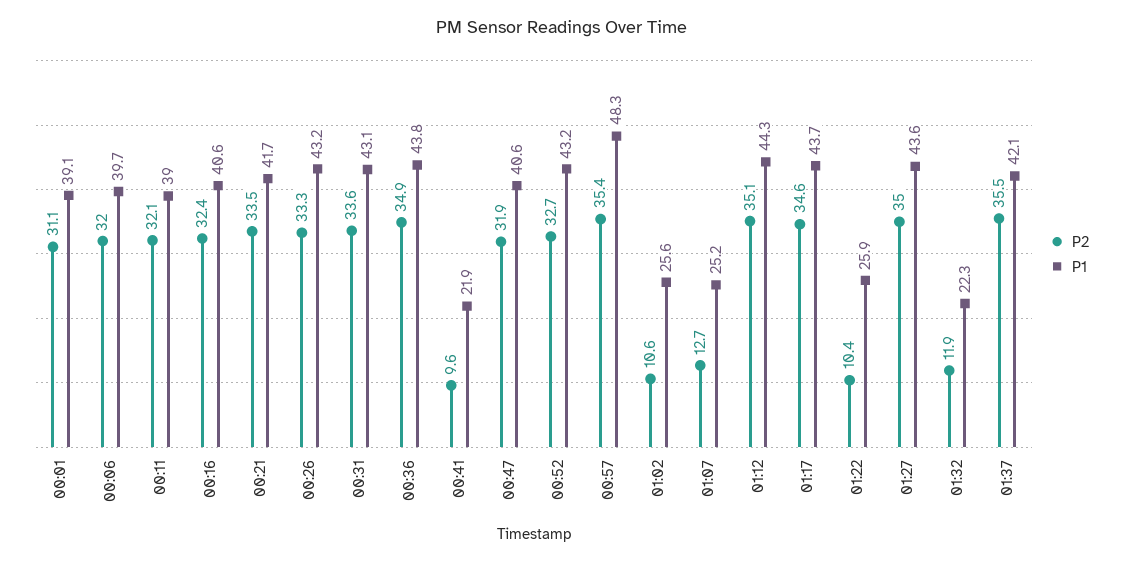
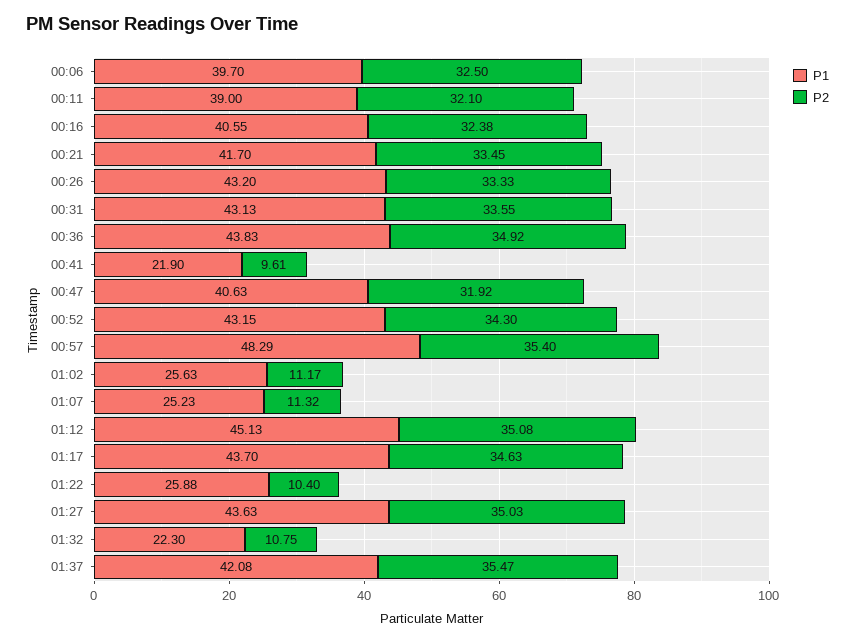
  {
    "P2": {
-     "00:01": 31.1,
-     "00:06": 32,
+     "00:06": 32.5,
      "00:11": 32.1,
      "00:16": 32.38,
      "00:21": 33.45,
      "00:26": 33.33,
      "00:31": 33.55,
      "00:36": 34.92,
      "00:41": 9.61,
      "00:47": 31.92,
-     "00:52": 32.7,
+     "00:52": 34.3,
      "00:57": 35.4,
-     "01:02": 10.6,
+     "01:02": 11.17,
-     "01:07": 12.7,
+     "01:07": 11.32,
      "01:12": 35.08,
      "01:17": 34.63,
      "01:22": 10.4,
      "01:27": 35.03,
-     "01:32": 11.9,
+     "01:32": 10.75,
      "01:37": 35.47
    },
    "P1": {
-     "00:01": 39.1,
      "00:06": 39.7,
      "00:11": 39,
      "00:16": 40.55,
      "00:21": 41.7,
      "00:26": 43.2,
      "00:31": 43.13,
      "00:36": 43.83,
      "00:41": 21.9,
      "00:47": 40.63,
      "00:52": 43.15,
      "00:57": 48.29,
      "01:02": 25.63,
      "01:07": 25.23,
-     "01:12": 44.3,
+     "01:12": 45.13,
      "01:17": 43.7,
      "01:22": 25.88,
      "01:27": 43.63,
      "01:32": 22.3,
      "01:37": 42.08
    }
  }

